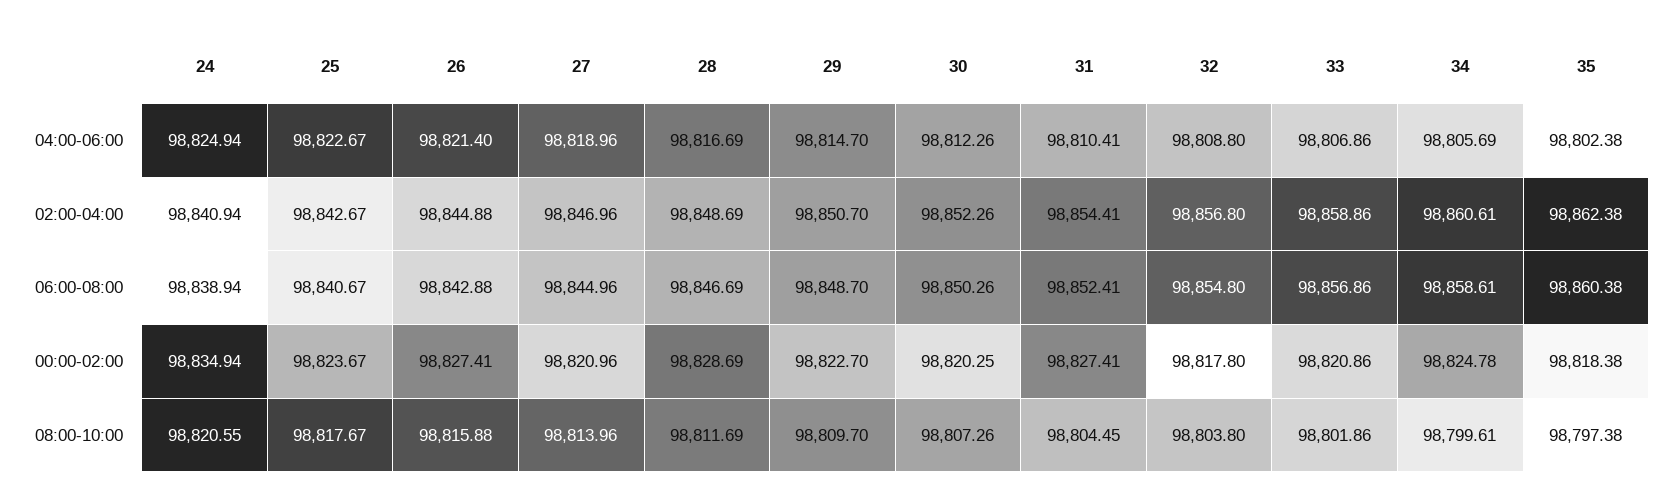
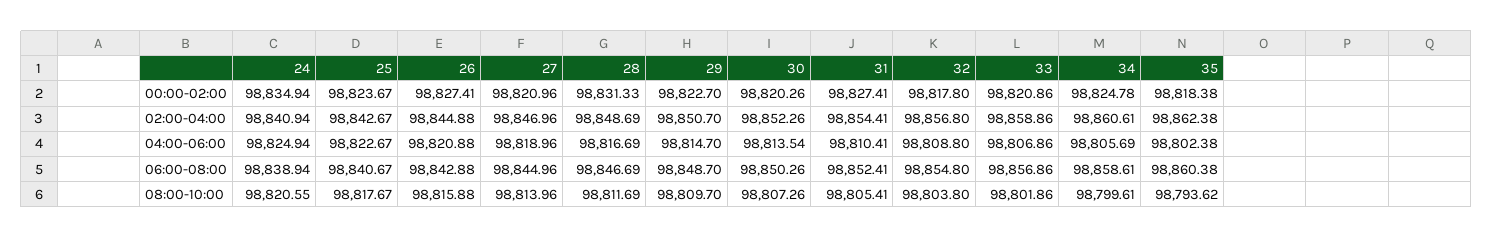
  {
    "24": {
      "04:00-06:00": 98824.94,
      "02:00-04:00": 98840.94,
      "06:00-08:00": 98838.94,
      "00:00-02:00": 98834.94,
      "08:00-10:00": 98820.55
    },
    "25": {
      "04:00-06:00": 98822.67,
      "02:00-04:00": 98842.67,
      "06:00-08:00": 98840.67,
      "00:00-02:00": 98823.67,
      "08:00-10:00": 98817.67
    },
    "26": {
-     "04:00-06:00": 98821.4,
+     "04:00-06:00": 98820.88,
      "02:00-04:00": 98844.88,
      "06:00-08:00": 98842.88,
      "00:00-02:00": 98827.41,
      "08:00-10:00": 98815.88
    },
    "27": {
      "04:00-06:00": 98818.96,
      "02:00-04:00": 98846.96,
      "06:00-08:00": 98844.96,
      "00:00-02:00": 98820.96,
      "08:00-10:00": 98813.96
    },
    "28": {
      "04:00-06:00": 98816.69,
      "02:00-04:00": 98848.69,
      "06:00-08:00": 98846.69,
-     "00:00-02:00": 98828.69,
+     "00:00-02:00": 98831.33,
      "08:00-10:00": 98811.69
    },
    "29": {
      "04:00-06:00": 98814.7,
      "02:00-04:00": 98850.7,
      "06:00-08:00": 98848.7,
      "00:00-02:00": 98822.7,
      "08:00-10:00": 98809.7
    },
    "30": {
-     "04:00-06:00": 98812.26,
+     "04:00-06:00": 98813.54,
      "02:00-04:00": 98852.26,
      "06:00-08:00": 98850.26,
-     "00:00-02:00": 98820.25,
+     "00:00-02:00": 98820.26,
      "08:00-10:00": 98807.26
    },
    "31": {
      "04:00-06:00": 98810.41,
      "02:00-04:00": 98854.41,
      "06:00-08:00": 98852.41,
      "00:00-02:00": 98827.41,
-     "08:00-10:00": 98804.45
+     "08:00-10:00": 98805.41
    },
    "32": {
      "04:00-06:00": 98808.8,
      "02:00-04:00": 98856.8,
      "06:00-08:00": 98854.8,
      "00:00-02:00": 98817.8,
      "08:00-10:00": 98803.8
    },
    "33": {
      "04:00-06:00": 98806.86,
      "02:00-04:00": 98858.86,
      "06:00-08:00": 98856.86,
      "00:00-02:00": 98820.86,
      "08:00-10:00": 98801.86
    },
    "34": {
      "04:00-06:00": 98805.69,
      "02:00-04:00": 98860.61,
      "06:00-08:00": 98858.61,
      "00:00-02:00": 98824.78,
      "08:00-10:00": 98799.61
    },
    "35": {
      "04:00-06:00": 98802.38,
      "02:00-04:00": 98862.38,
      "06:00-08:00": 98860.38,
      "00:00-02:00": 98818.38,
-     "08:00-10:00": 98797.38
+     "08:00-10:00": 98793.62
    }
  }

